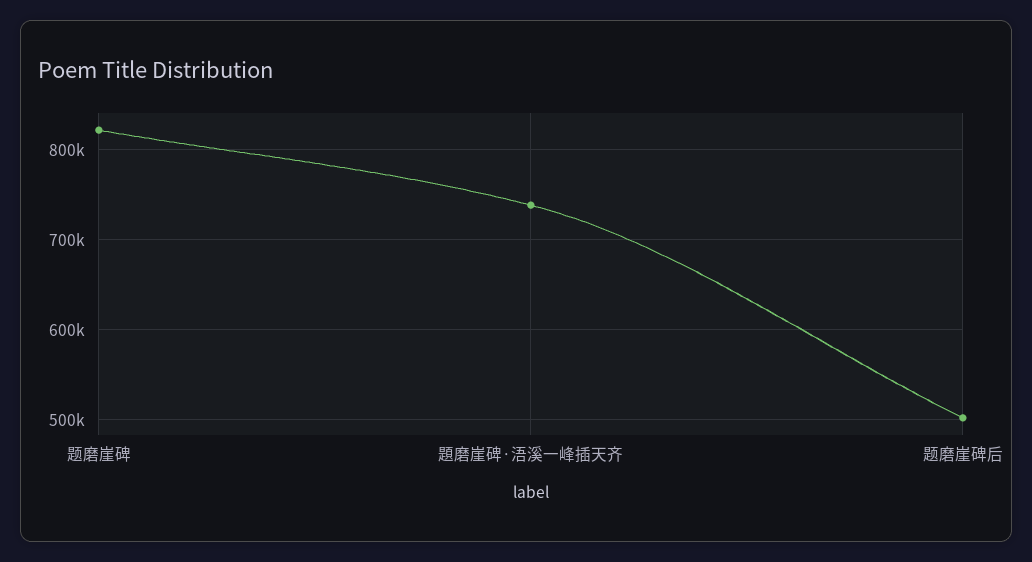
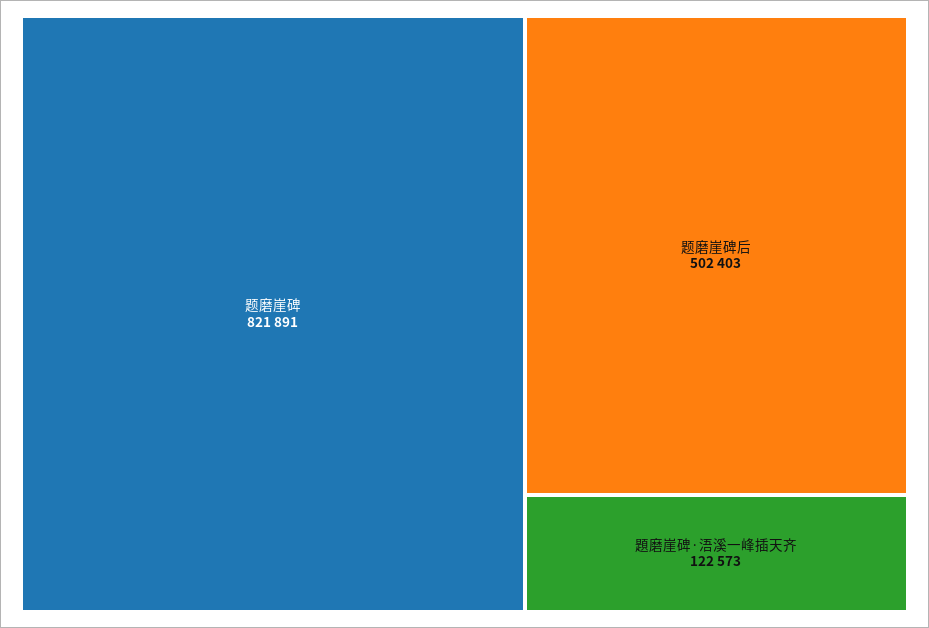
  {
    "题磨崖碑": 821891,
-   "題磨崖碑·浯溪一峰插天齐": 740000,
+   "題磨崖碑·浯溪一峰插天齐": 122573,
    "题磨崖碑后": 502403
  }

